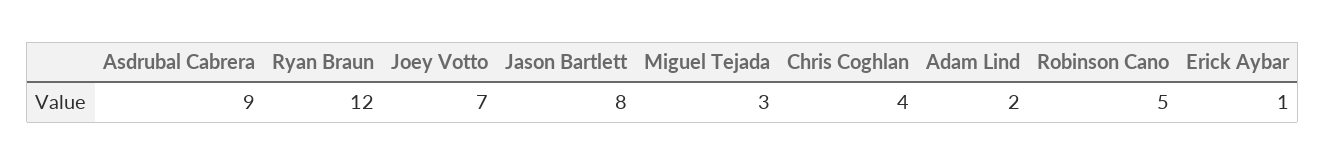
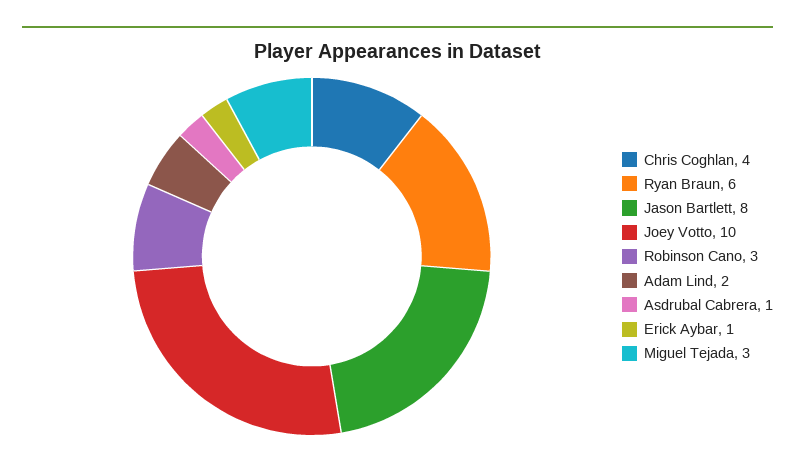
  {
-   "Asdrubal Cabrera": 9,
+   "Asdrubal Cabrera": 1,
-   "Ryan Braun": 12,
+   "Ryan Braun": 6,
-   "Joey Votto": 7,
+   "Joey Votto": 10,
    "Jason Bartlett": 8,
    "Miguel Tejada": 3,
    "Chris Coghlan": 4,
    "Adam Lind": 2,
-   "Robinson Cano": 5,
+   "Robinson Cano": 3,
    "Erick Aybar": 1
  }

